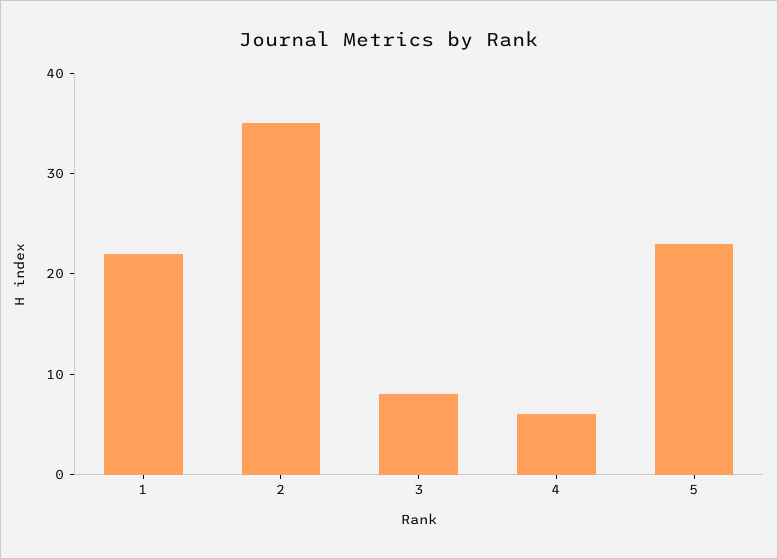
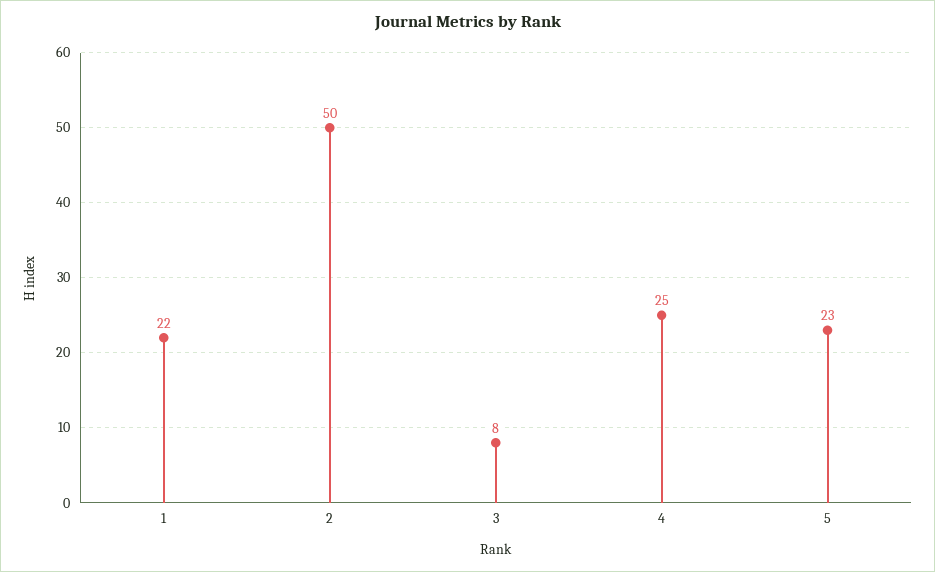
  {
    "1": 22,
-   "2": 35,
+   "2": 50,
    "3": 8,
-   "4": 6,
+   "4": 25,
    "5": 23
  }

